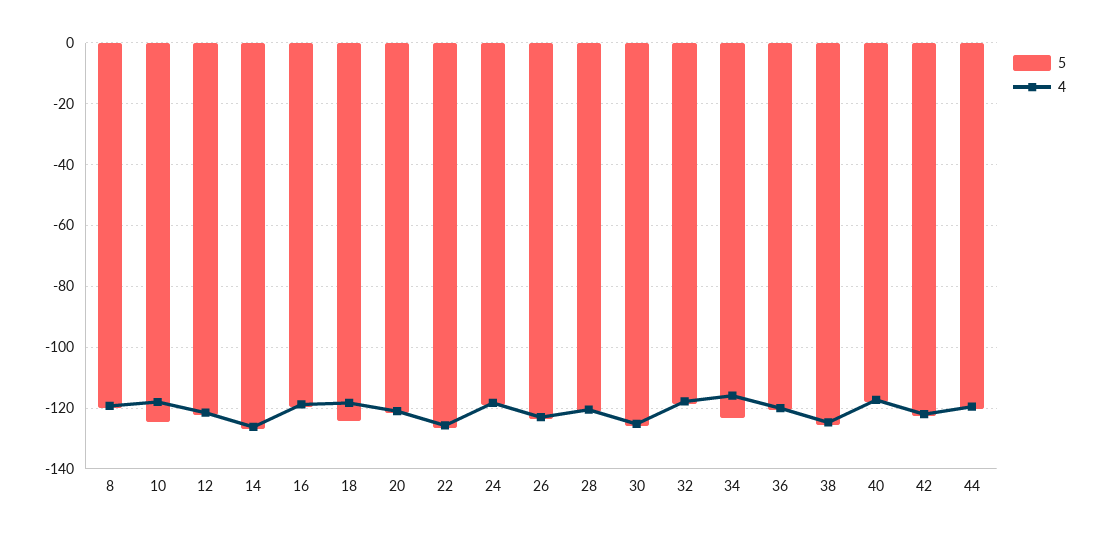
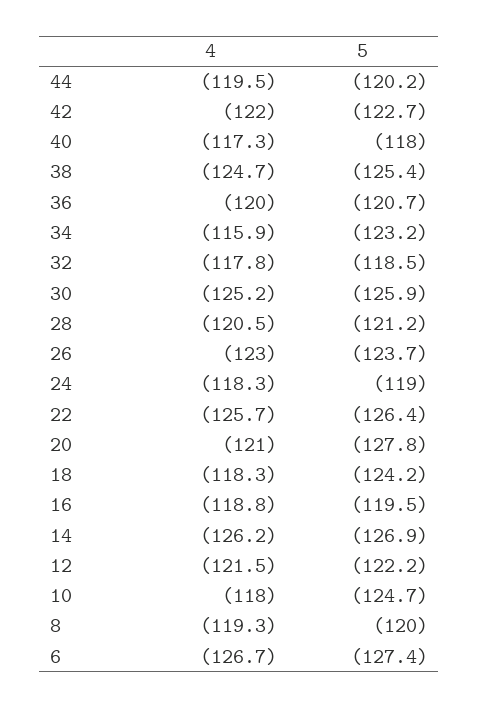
  {
    "5": {
      "8": -120,
      "10": -124.7,
      "12": -122.2,
      "14": -126.9,
      "16": -119.5,
      "18": -124.2,
-     "20": -122,
+     "20": -127.8,
      "22": -126.4,
      "24": -119,
      "26": -123.7,
      "28": -121.2,
      "30": -125.9,
      "32": -118.5,
      "34": -123.2,
      "36": -120.7,
      "38": -125.4,
      "40": -118,
      "42": -122.7,
-     "44": -120.2
+     "44": -120.2,
+     "6": -127.4
    },
    "4": {
      "8": -119.3,
      "10": -118,
      "12": -121.5,
      "14": -126.2,
      "16": -118.8,
      "18": -118.3,
      "20": -121,
      "22": -125.7,
      "24": -118.3,
      "26": -123,
      "28": -120.5,
      "30": -125.2,
      "32": -117.8,
      "34": -115.9,
      "36": -120,
      "38": -124.7,
      "40": -117.3,
      "42": -122,
-     "44": -119.5
+     "44": -119.5,
+     "6": -126.7
    }
  }

